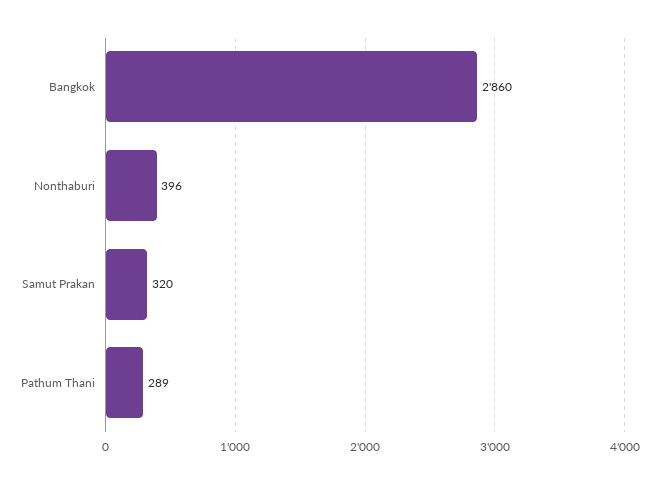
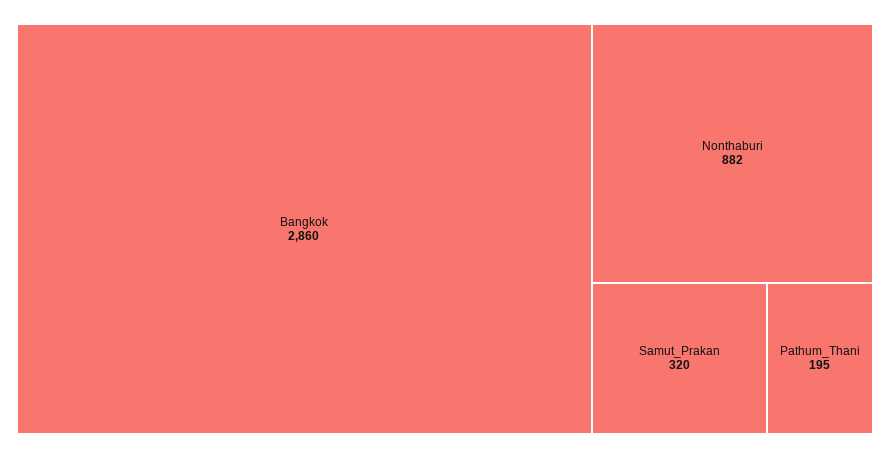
  {
    "Bangkok": 2860,
-   "Nonthaburi": 396,
+   "Nonthaburi": 882,
    "Samut Prakan": 320,
-   "Pathum Thani": 289
+   "Pathum Thani": 195
  }

